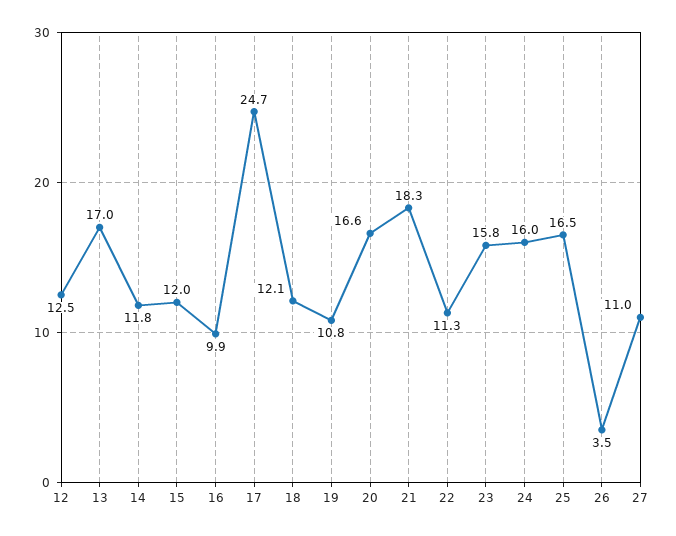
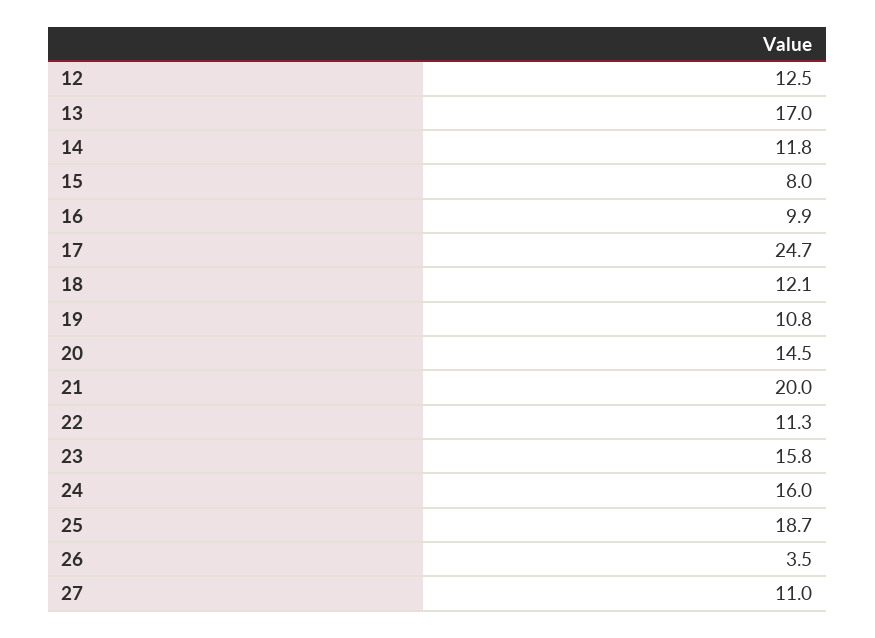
  {
    "12": 12.5,
    "13": 17,
    "14": 11.8,
-   "15": 12,
+   "15": 8,
    "16": 9.9,
    "17": 24.7,
    "18": 12.1,
    "19": 10.8,
-   "20": 16.6,
+   "20": 14.5,
-   "21": 18.3,
+   "21": 20,
    "22": 11.3,
    "23": 15.8,
    "24": 16,
-   "25": 16.5,
+   "25": 18.7,
    "26": 3.5,
    "27": 11
  }

